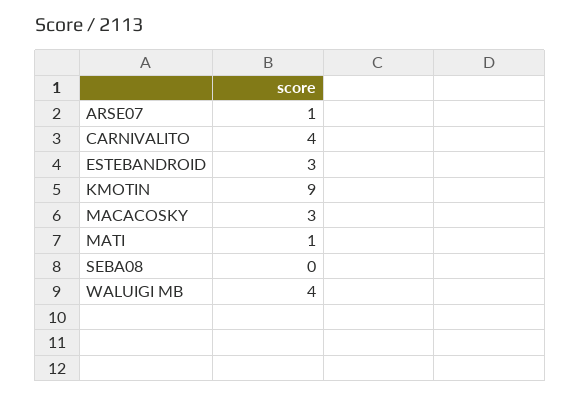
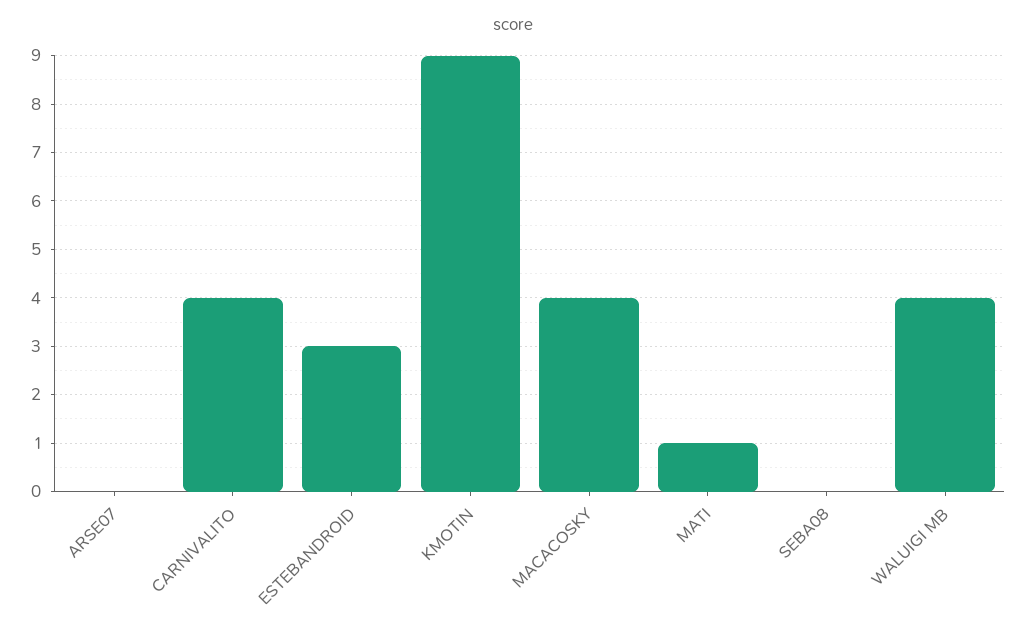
  {
-   "ARSE07": 1,
+   "ARSE07": 0,
    "CARNIVALITO": 4,
    "ESTEBANDROID": 3,
    "KMOTIN": 9,
-   "MACACOSKY": 3,
+   "MACACOSKY": 4,
    "MATI": 1,
    "SEBA08": 0,
    "WALUIGI MB": 4
  }

